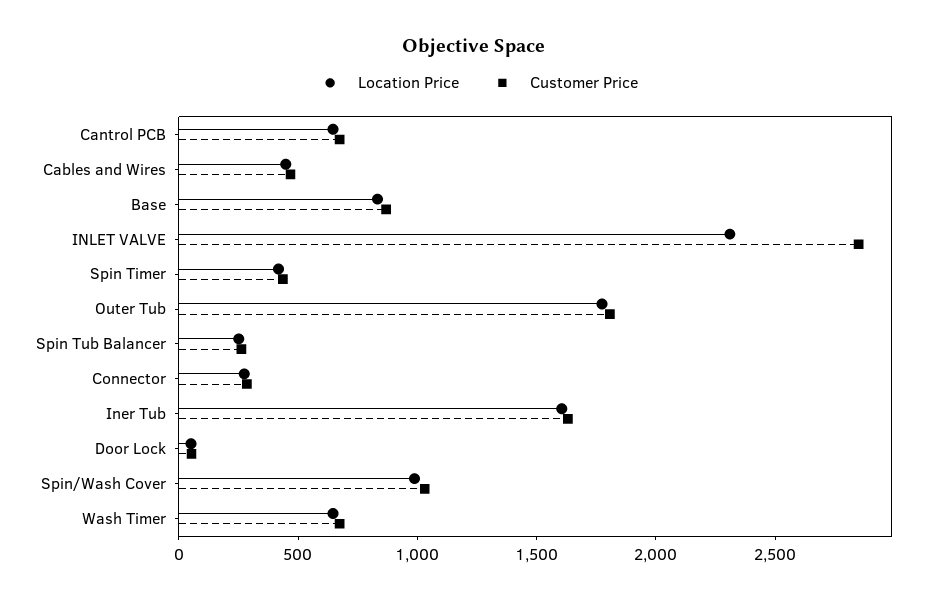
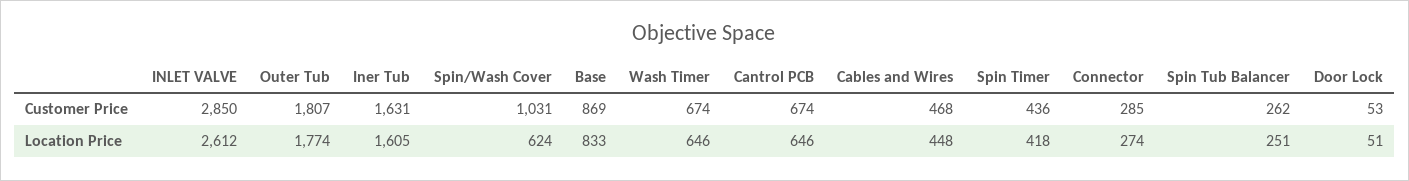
  {
    "Location Price": {
      "Cantrol PCB": 646,
      "Cables and Wires": 448,
      "Base": 833,
-     "INLET VALVE": 2300,
+     "INLET VALVE": 2612,
      "Spin Timer": 418,
      "Outer Tub": 1774,
      "Spin Tub Balancer": 251,
      "Connector": 274,
      "Iner Tub": 1605,
      "Door Lock": 51,
-     "Spin/Wash Cover": 1000,
+     "Spin/Wash Cover": 624,
      "Wash Timer": 646
    },
    "Customer Price": {
      "Cantrol PCB": 674,
      "Cables and Wires": 468,
      "Base": 869,
      "INLET VALVE": 2850,
      "Spin Timer": 436,
      "Outer Tub": 1807,
      "Spin Tub Balancer": 262,
      "Connector": 285,
      "Iner Tub": 1631,
      "Door Lock": 53,
      "Spin/Wash Cover": 1031,
      "Wash Timer": 674
    }
  }

